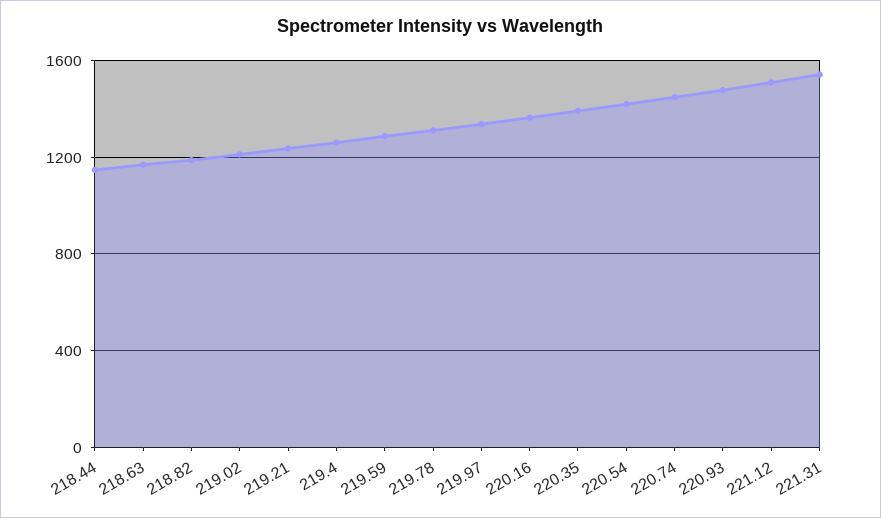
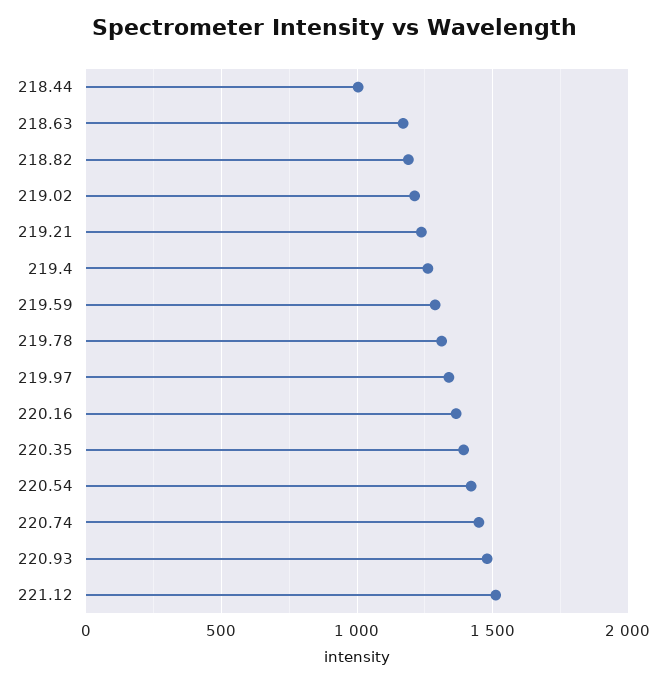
  {
-   "218.44": 1150,
+   "218.44": 1000,
    "218.63": 1150,
    "218.82": 1200,
    "219.02": 1200,
    "219.21": 1250,
    "219.4": 1250,
    "219.59": 1300,
    "219.78": 1300,
    "219.97": 1350,
    "220.16": 1350,
    "220.35": 1400,
    "220.54": 1400,
    "220.74": 1450,
    "220.93": 1500,
-   "221.12": 1500,
+   "221.12": 1500
-   "221.31": 1550
  }

